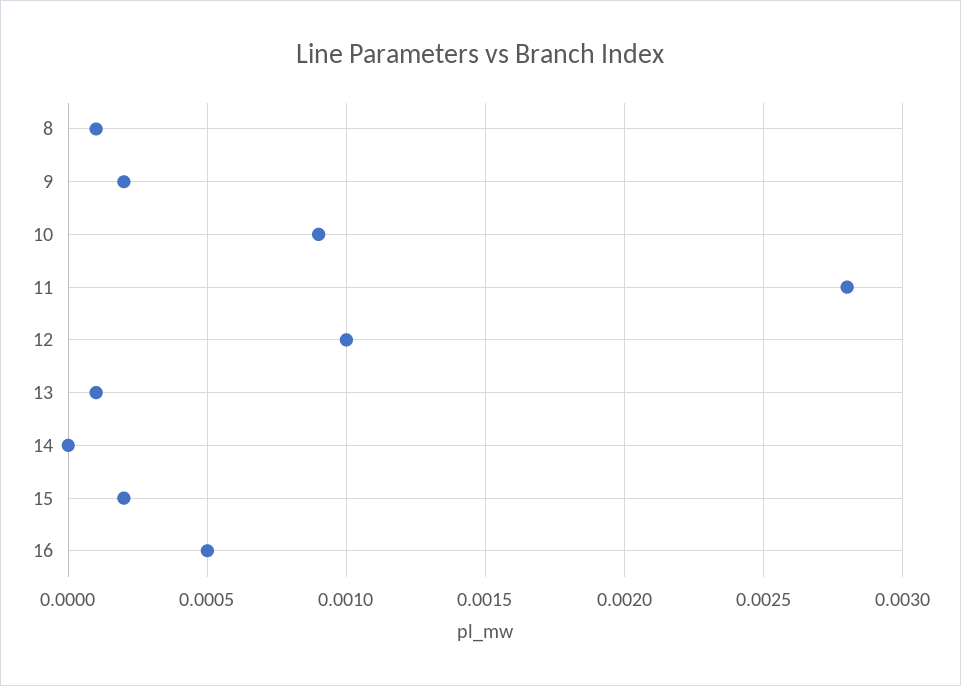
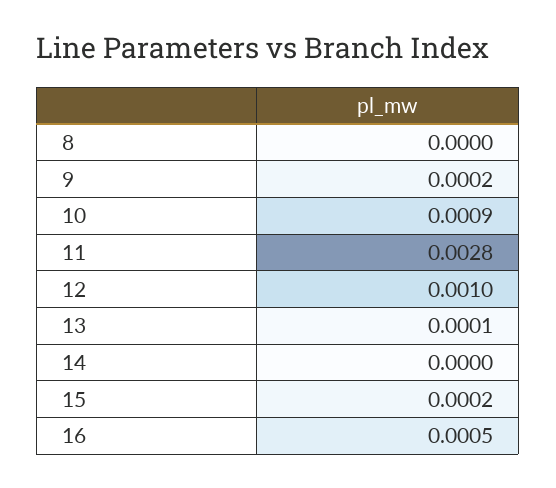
  {
-   "8": 0.0001,
+   "8": 0,
    "9": 0.0002,
    "10": 0.0009,
    "11": 0.0028,
    "12": 0.001,
    "13": 0.0001,
    "14": 0,
    "15": 0.0002,
    "16": 0.0005
  }

